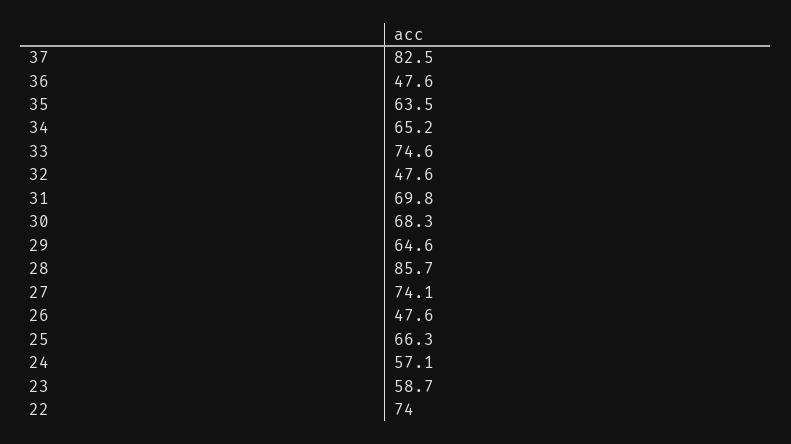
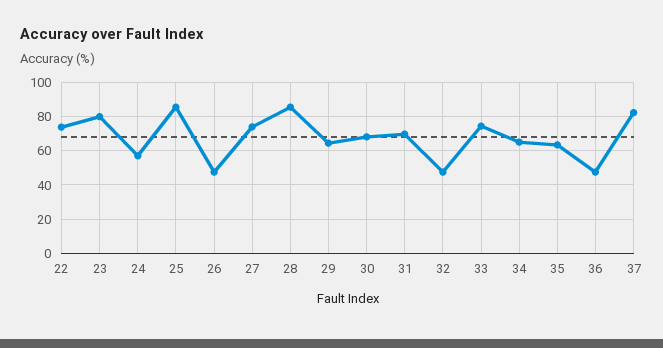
  {
    "37": 82.5,
    "36": 47.6,
    "35": 63.5,
    "34": 65.2,
    "33": 74.6,
    "32": 47.6,
    "31": 69.8,
    "30": 68.3,
    "29": 64.6,
    "28": 85.7,
    "27": 74.1,
    "26": 47.6,
-   "25": 66.3,
+   "25": 85,
    "24": 57.1,
-   "23": 58.7,
+   "23": 80,
    "22": 74
  }

